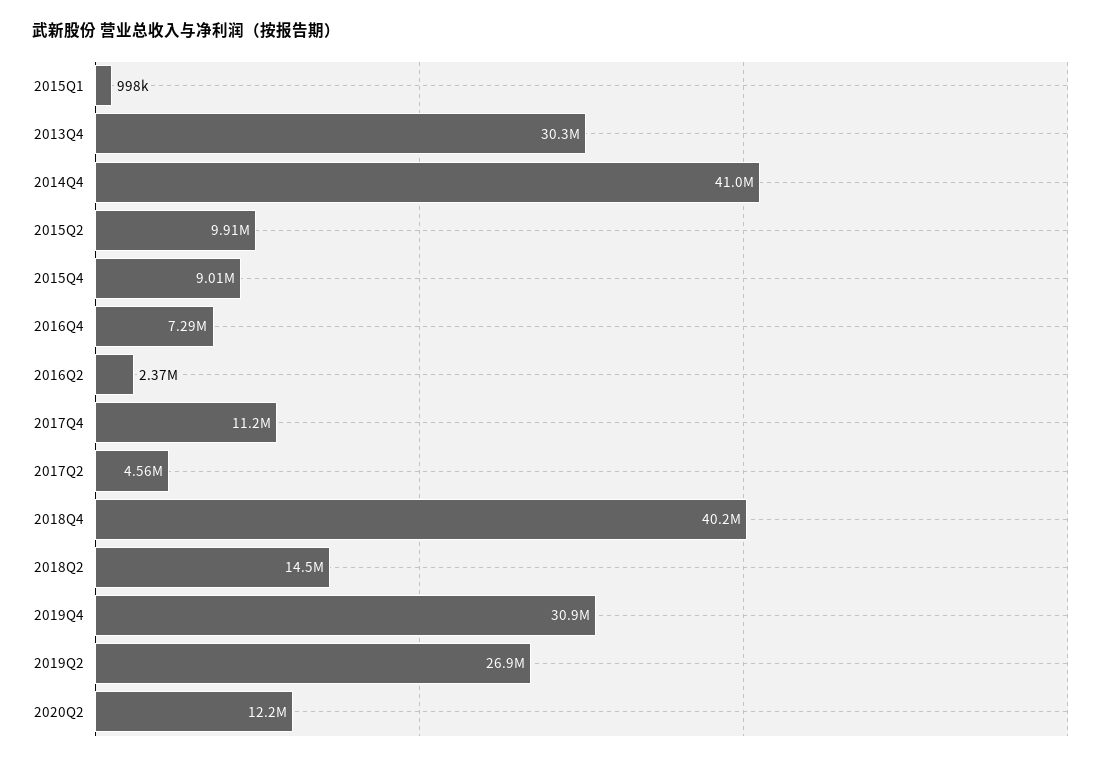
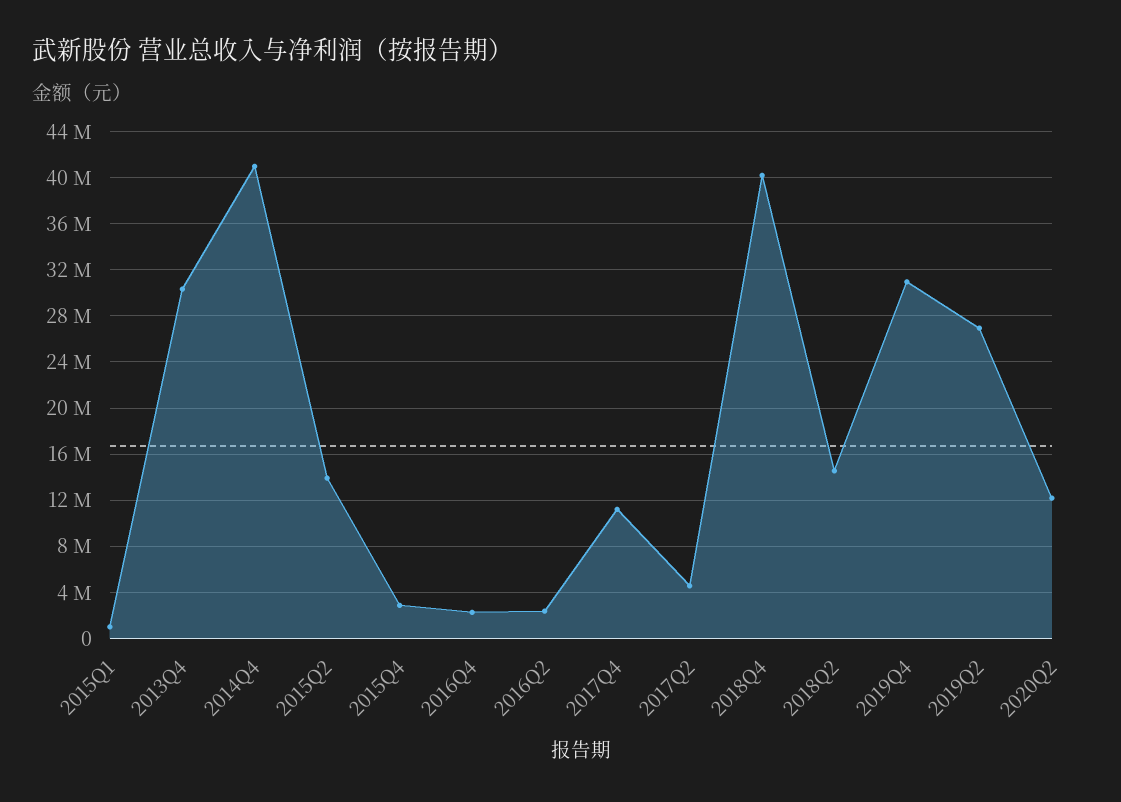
  {
    "2015Q1": 998000,
    "2013Q4": 30300000,
    "2014Q4": 41000000,
-   "2015Q2": 9910000,
+   "2015Q2": 14000000,
-   "2015Q4": 9010000,
+   "2015Q4": 3000000,
-   "2016Q4": 7290000,
+   "2016Q4": 2000000,
    "2016Q2": 2370000,
    "2017Q4": 11200000,
    "2017Q2": 4560000,
    "2018Q4": 40200000,
    "2018Q2": 14500000,
    "2019Q4": 30900000,
    "2019Q2": 26900000,
    "2020Q2": 12200000
  }

